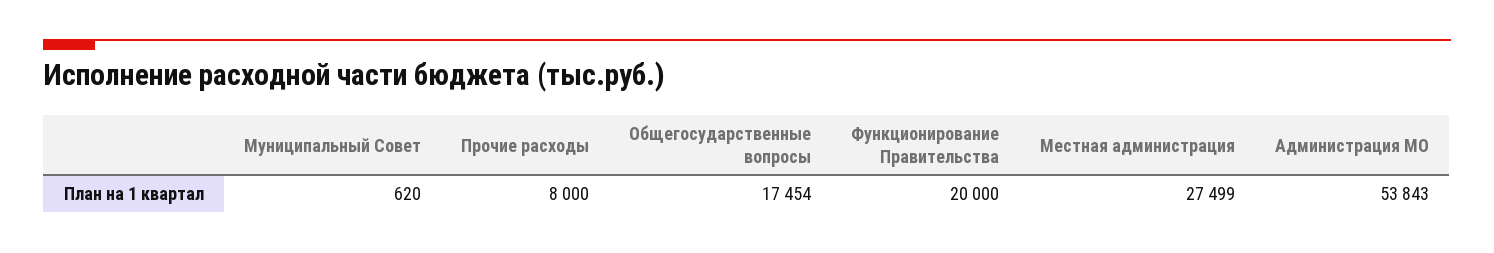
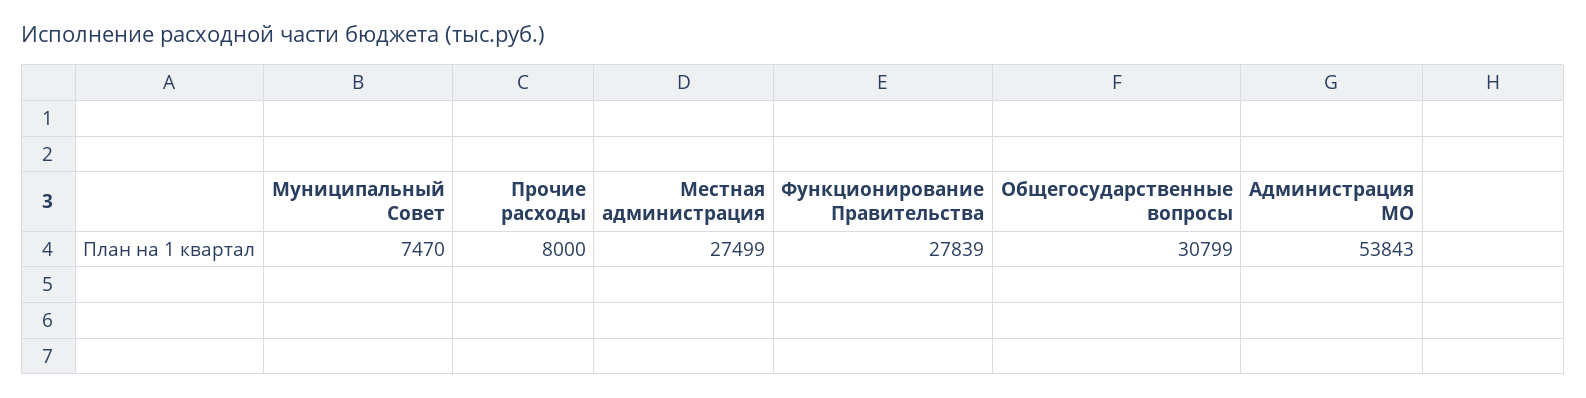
  {
-   "Муниципальный Совет": 620,
+   "Муниципальный Совет": 7470,
    "Прочие расходы": 8000,
-   "Общегосударственные вопросы": 17454,
+   "Общегосударственные вопросы": 30799,
-   "Функционирование Правительства": 20000,
+   "Функционирование Правительства": 27839,
    "Местная администрация": 27499,
    "Администрация МО": 53843
  }

